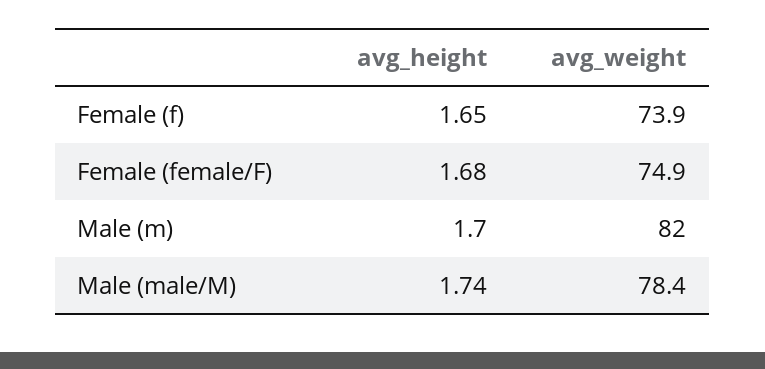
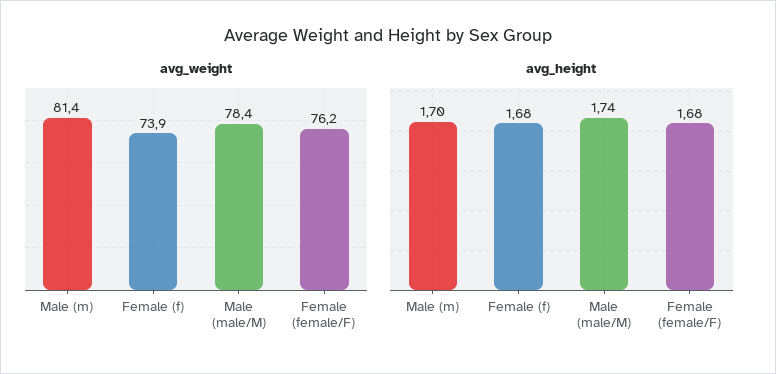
  {
    "avg_height": {
-     "Female (f)": 1.65,
+     "Female (f)": 1.68,
      "Female (female/F)": 1.68,
      "Male (m)": 1.7,
      "Male (male/M)": 1.74
    },
    "avg_weight": {
      "Female (f)": 73.9,
-     "Female (female/F)": 74.9,
+     "Female (female/F)": 76.2,
-     "Male (m)": 82,
+     "Male (m)": 81.4,
      "Male (male/M)": 78.4
    }
  }

